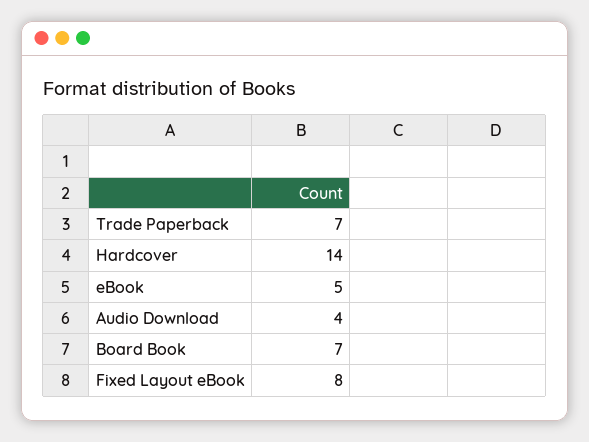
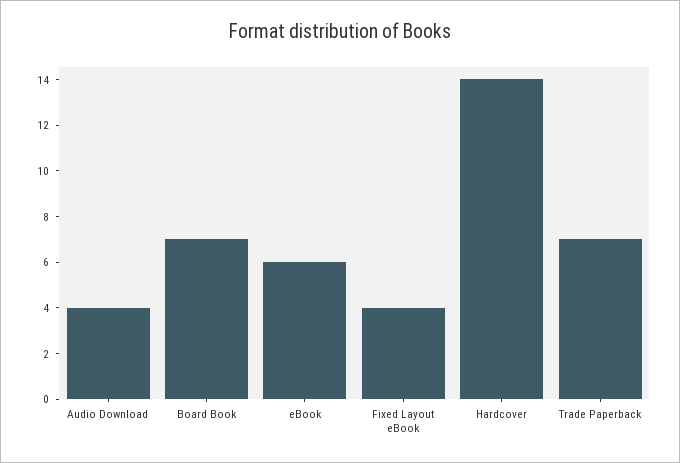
  {
    "Trade Paperback": 7,
    "Hardcover": 14,
-   "eBook": 5,
+   "eBook": 6,
    "Audio Download": 4,
    "Board Book": 7,
-   "Fixed Layout eBook": 8
+   "Fixed Layout eBook": 4
  }

